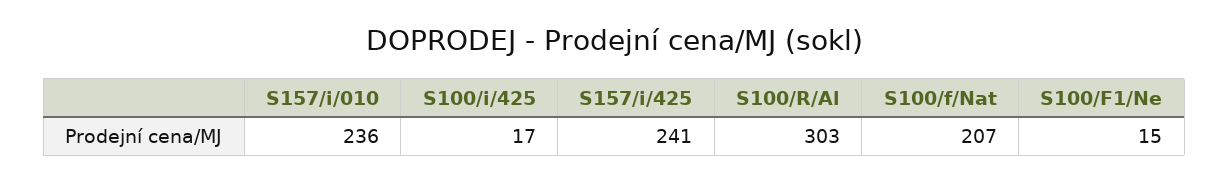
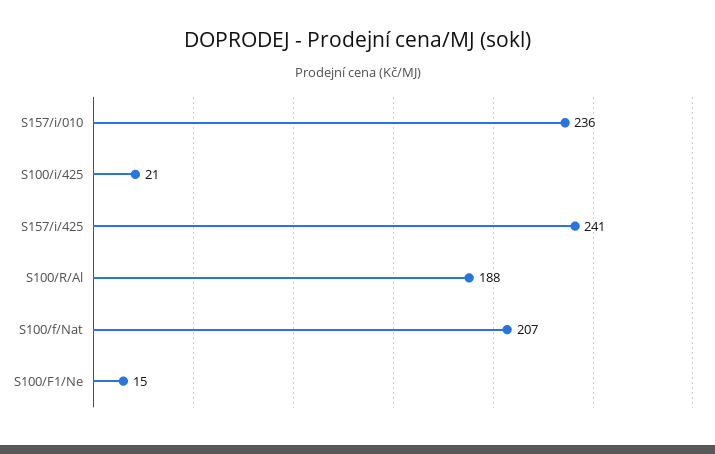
  {
    "S157/i/010": 236,
-   "S100/i/425": 17,
+   "S100/i/425": 21,
    "S157/i/425": 241,
-   "S100/R/Al": 303,
+   "S100/R/Al": 188,
    "S100/f/Nat": 207,
    "S100/F1/Ne": 15
  }

